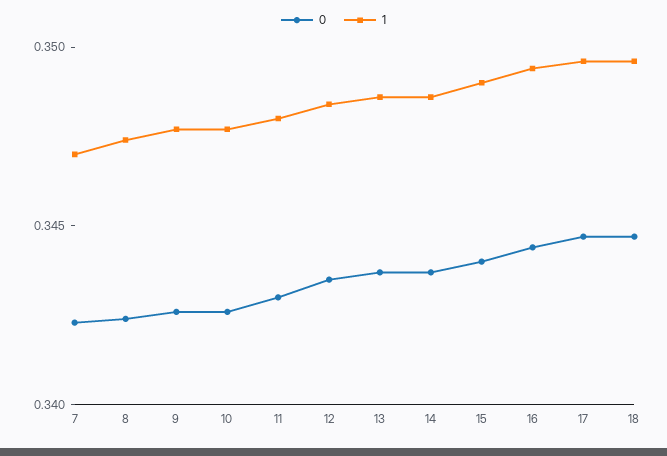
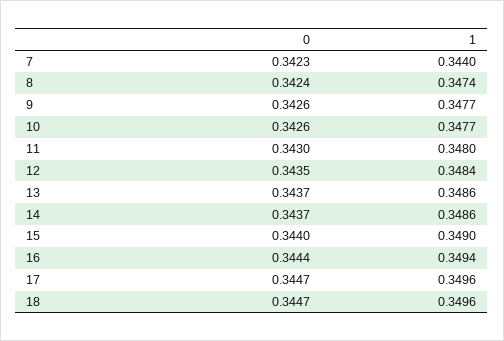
  {
    "0": {
      "7": 0.3423,
      "8": 0.3424,
      "9": 0.3426,
      "10": 0.3426,
      "11": 0.343,
      "12": 0.3435,
      "13": 0.3437,
      "14": 0.3437,
      "15": 0.344,
      "16": 0.3444,
      "17": 0.3447,
      "18": 0.3447
    },
    "1": {
-     "7": 0.347,
+     "7": 0.344,
      "8": 0.3474,
      "9": 0.3477,
      "10": 0.3477,
      "11": 0.348,
      "12": 0.3484,
      "13": 0.3486,
      "14": 0.3486,
      "15": 0.349,
      "16": 0.3494,
      "17": 0.3496,
      "18": 0.3496
    }
  }

